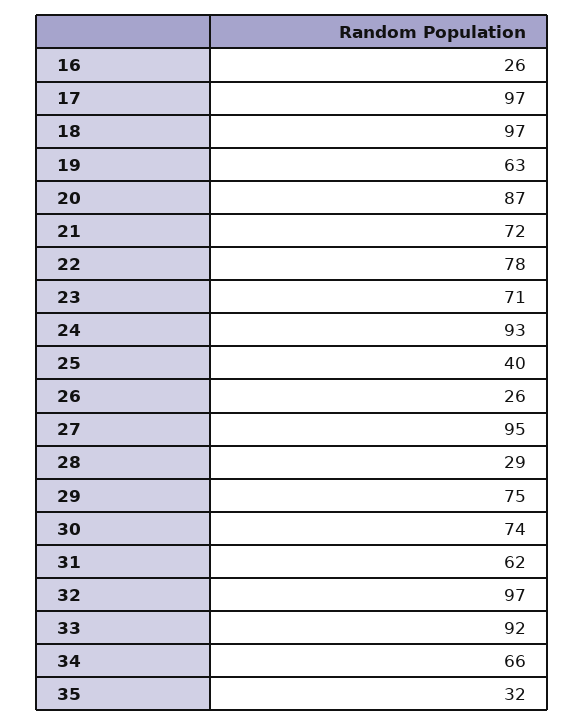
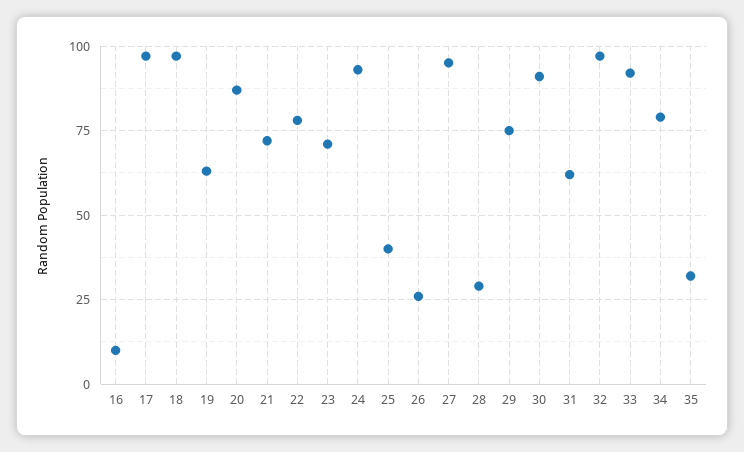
  {
-   "16": 26,
+   "16": 10,
    "17": 97,
    "18": 97,
    "19": 63,
    "20": 87,
    "21": 72,
    "22": 78,
    "23": 71,
    "24": 93,
    "25": 40,
    "26": 26,
    "27": 95,
    "28": 29,
    "29": 75,
-   "30": 74,
+   "30": 90,
    "31": 62,
    "32": 97,
    "33": 92,
-   "34": 66,
+   "34": 80,
    "35": 32
  }

